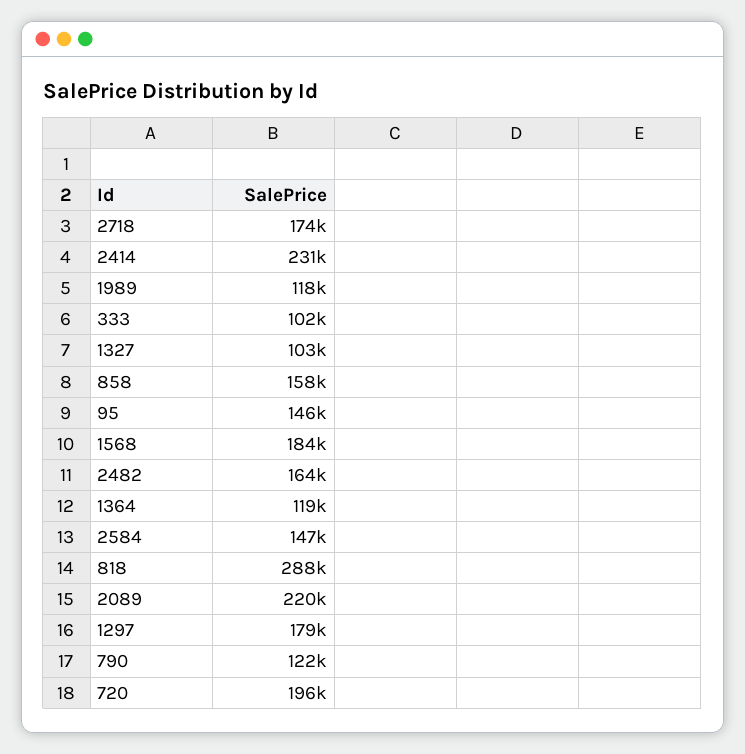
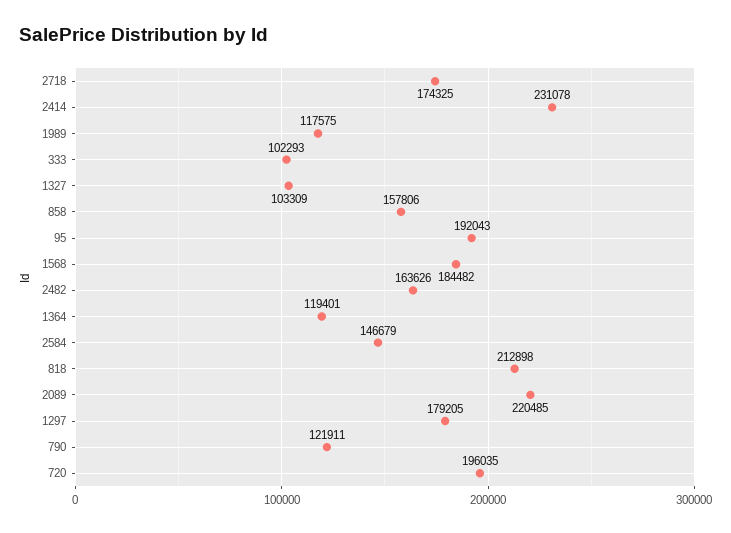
  {
    "2718": 174325,
    "2414": 231078,
    "1989": 117575,
    "333": 102293,
    "1327": 103309,
    "858": 157806,
-   "95": 146000,
+   "95": 192043,
    "1568": 184482,
    "2482": 163626,
    "1364": 119401,
    "2584": 146679,
-   "818": 288000,
+   "818": 212898,
    "2089": 220485,
    "1297": 179205,
    "790": 121911,
    "720": 196035
  }

